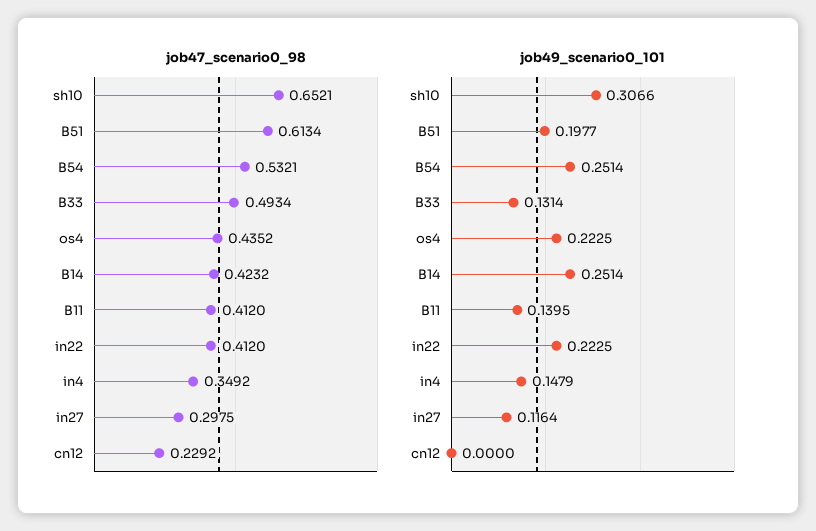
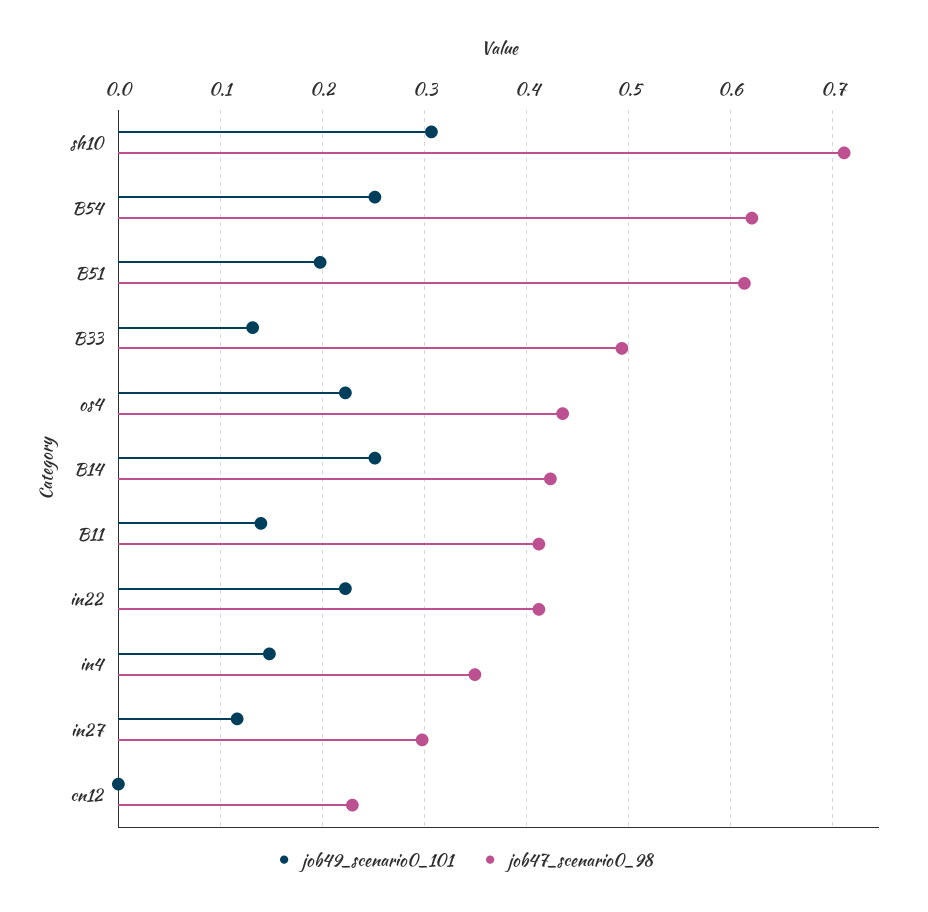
  {
    "job47_scenario0_98": {
-     "sh10": 0.6521,
+     "sh10": 0.71,
      "B51": 0.6134,
-     "B54": 0.5321,
+     "B54": 0.62,
      "B33": 0.4934,
      "os4": 0.4352,
      "B14": 0.4232,
      "B11": 0.412,
      "in22": 0.412,
      "in4": 0.3492,
      "in27": 0.2975,
      "cn12": 0.2292
    },
    "job49_scenario0_101": {
      "sh10": 0.3066,
      "B51": 0.1977,
      "B54": 0.2514,
      "B33": 0.1314,
      "os4": 0.2225,
      "B14": 0.2514,
      "B11": 0.1395,
      "in22": 0.2225,
      "in4": 0.1479,
      "in27": 0.1164,
      "cn12": 0
    }
  }

